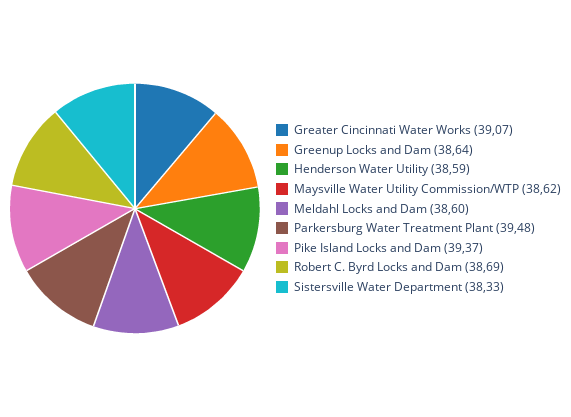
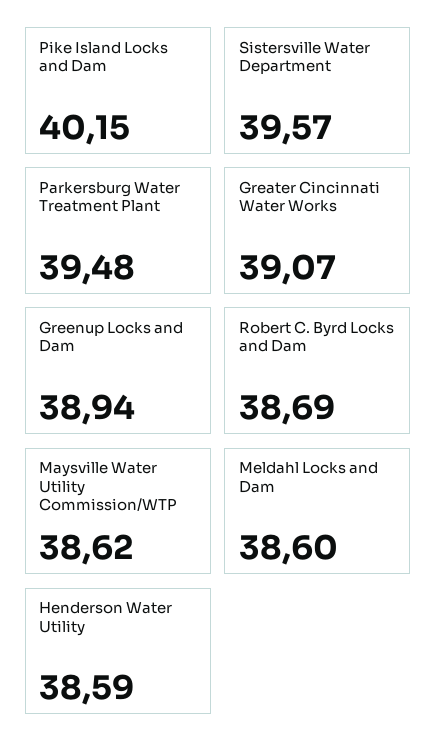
  {
    "Greater Cincinnati Water Works": 39.07,
-   "Greenup Locks and Dam": 38.64,
+   "Greenup Locks and Dam": 38.94,
    "Henderson Water Utility": 38.59,
    "Maysville Water Utility Commission/WTP": 38.62,
    "Meldahl Locks and Dam": 38.6,
    "Parkersburg Water Treatment Plant": 39.48,
-   "Pike Island Locks and Dam": 39.37,
+   "Pike Island Locks and Dam": 40.15,
    "Robert C. Byrd Locks and Dam": 38.69,
-   "Sistersville Water Department": 38.33
+   "Sistersville Water Department": 39.57
  }

